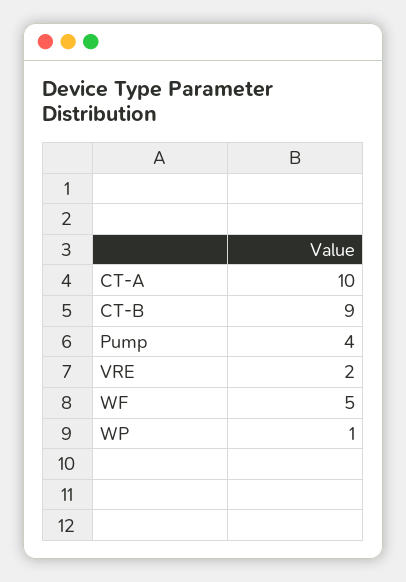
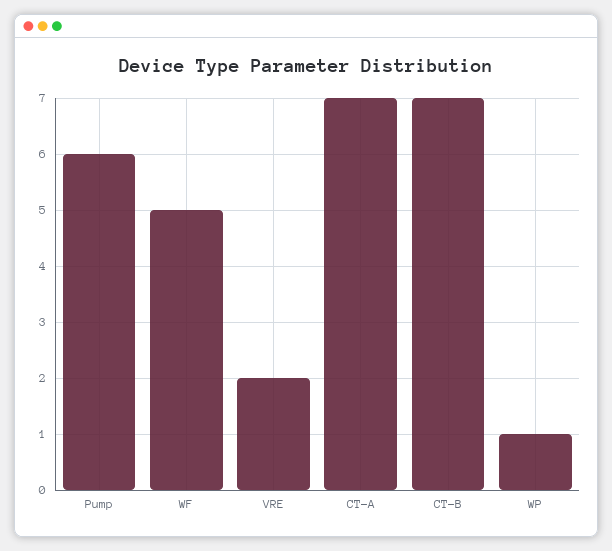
  {
-   "CT-A": 10,
+   "CT-A": 7,
-   "CT-B": 9,
+   "CT-B": 7,
-   "Pump": 4,
+   "Pump": 6,
    "VRE": 2,
    "WF": 5,
    "WP": 1
  }

